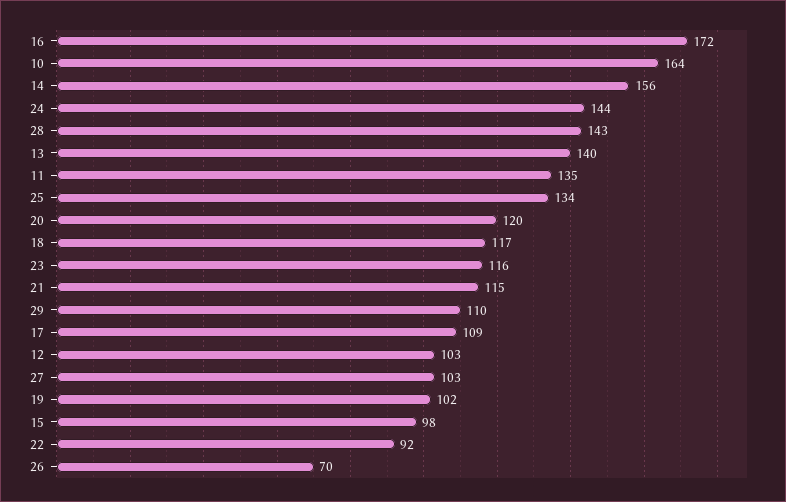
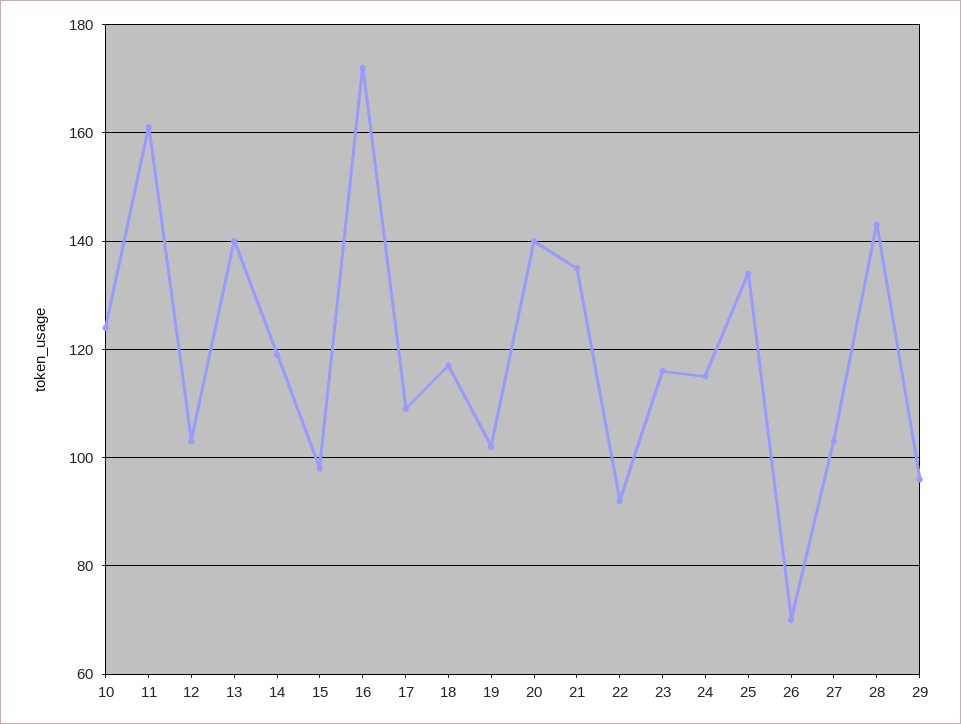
  {
    "16": 172,
-   "10": 164,
+   "10": 125,
-   "14": 156,
+   "14": 120,
-   "24": 144,
+   "24": 115,
    "28": 143,
    "13": 140,
-   "11": 135,
+   "11": 160,
    "25": 134,
-   "20": 120,
+   "20": 140,
    "18": 117,
    "23": 116,
-   "21": 115,
+   "21": 135,
-   "29": 110,
+   "29": 95,
    "17": 109,
    "12": 103,
    "27": 103,
    "19": 102,
    "15": 98,
    "22": 92,
    "26": 70
  }

